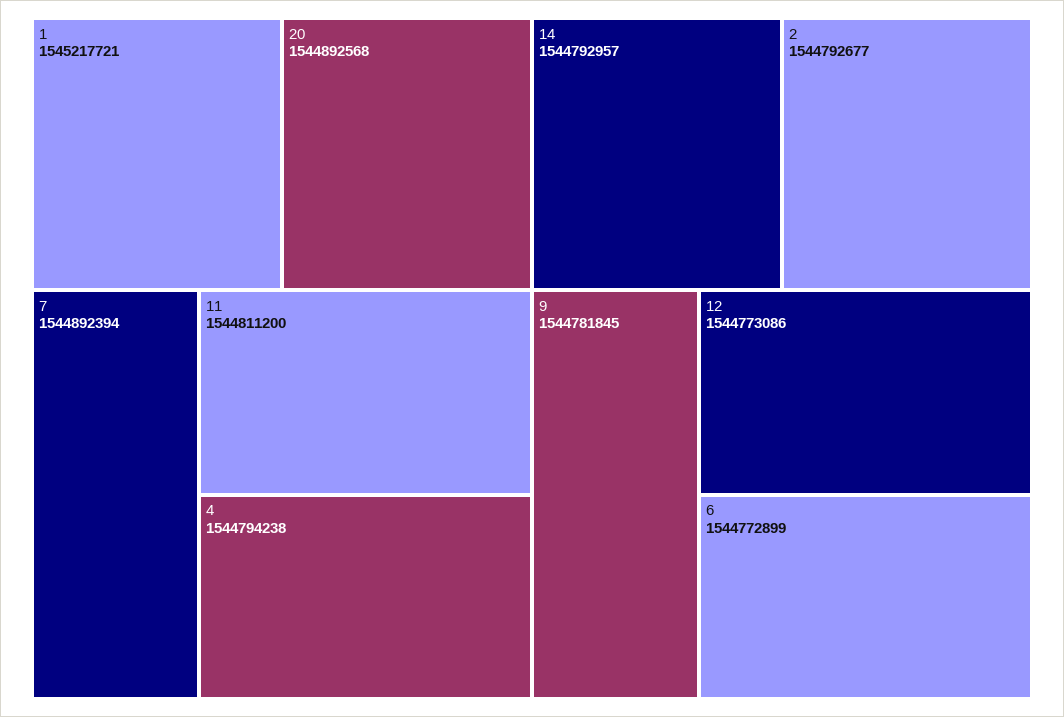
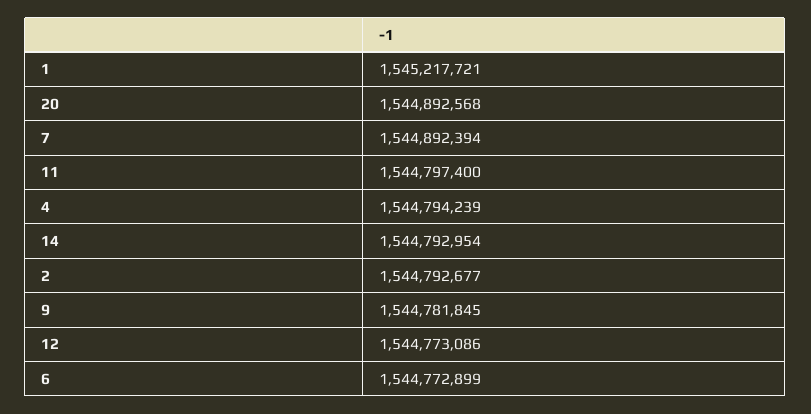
  {
    "1": 1545217721,
    "20": 1544892568,
    "7": 1544892394,
-   "11": 1544811200,
+   "11": 1544797400,
-   "4": 1544794238,
+   "4": 1544794239,
-   "14": 1544792957,
+   "14": 1544792954,
    "2": 1544792677,
    "9": 1544781845,
    "12": 1544773086,
    "6": 1544772899
  }

